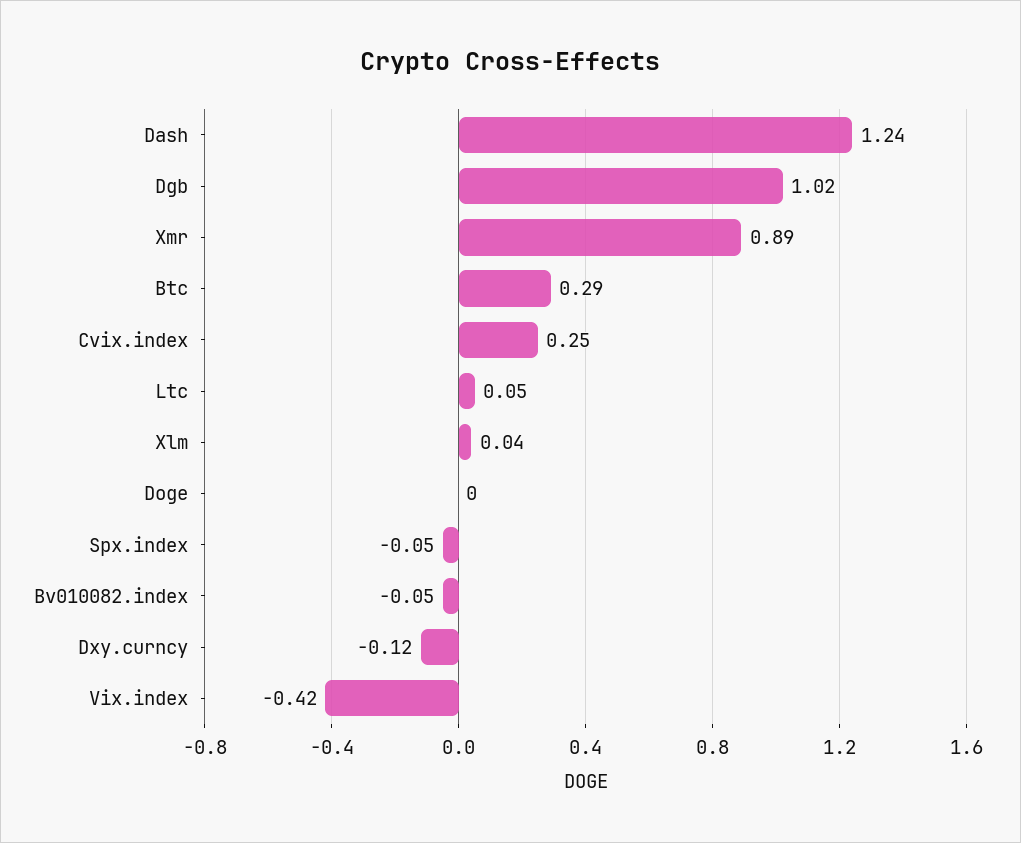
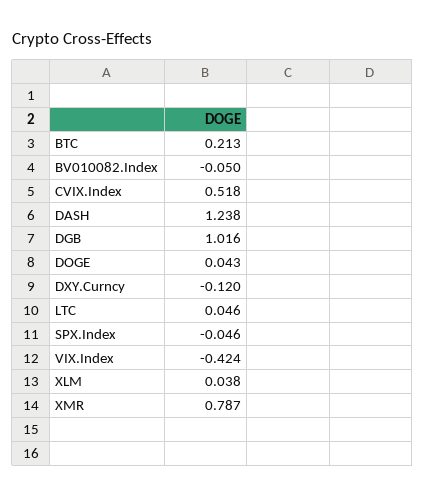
  {
    "Dash": 1.238,
    "Dgb": 1.016,
-   "Xmr": 0.89,
+   "Xmr": 0.787,
-   "Btc": 0.29,
+   "Btc": 0.213,
-   "Cvix.index": 0.25,
+   "Cvix.index": 0.518,
    "Ltc": 0.046,
    "Xlm": 0.038,
-   "Doge": 0,
+   "Doge": 0.043,
    "Spx.index": -0.046,
    "Bv010082.index": -0.05,
    "Dxy.curncy": -0.12,
    "Vix.index": -0.424
  }

